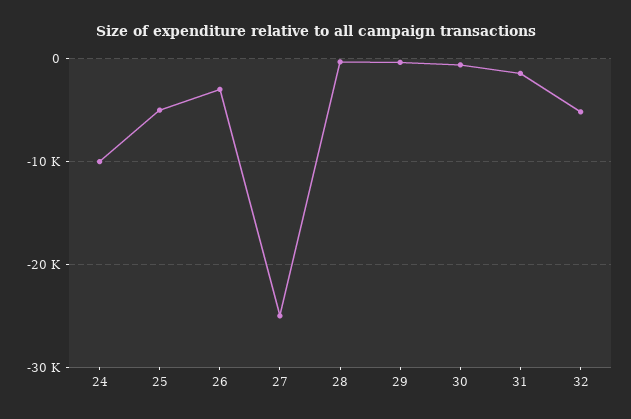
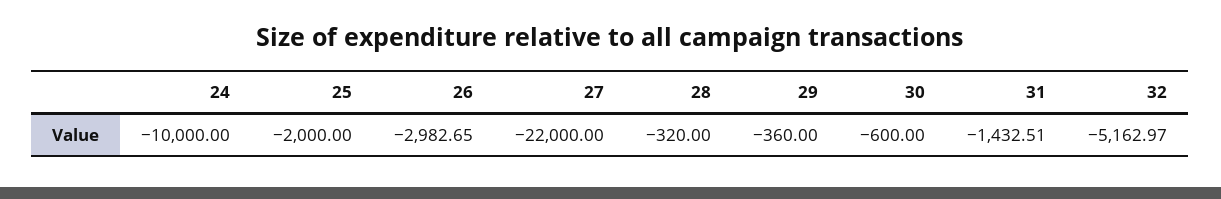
  {
    "24": -10000,
-   "25": -5000,
+   "25": -2000,
    "26": -2982.65,
-   "27": -25000,
+   "27": -22000,
    "28": -320,
    "29": -360,
    "30": -600,
    "31": -1432.51,
    "32": -5162.97
  }

